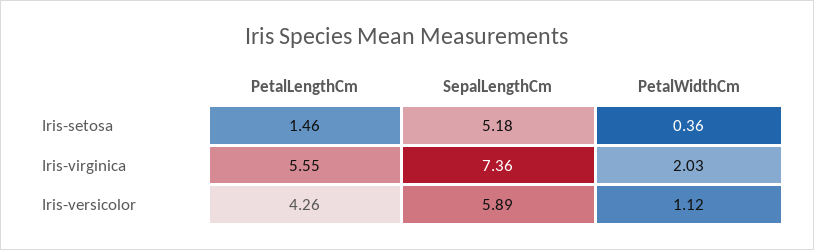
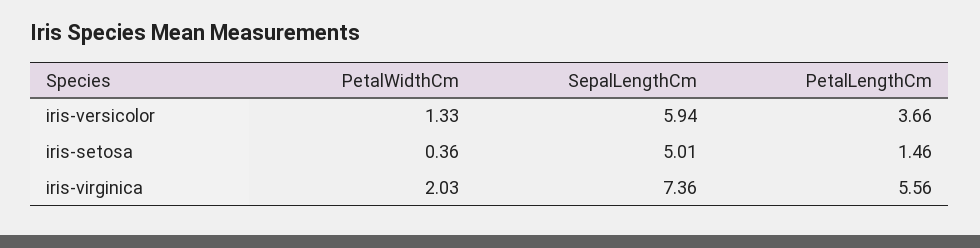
  {
    "PetalLengthCm": {
      "Iris-setosa": 1.46,
-     "Iris-virginica": 5.55,
+     "Iris-virginica": 5.56,
-     "Iris-versicolor": 4.26
+     "Iris-versicolor": 3.66
    },
    "SepalLengthCm": {
-     "Iris-setosa": 5.18,
+     "Iris-setosa": 5.01,
      "Iris-virginica": 7.36,
-     "Iris-versicolor": 5.89
+     "Iris-versicolor": 5.94
    },
    "PetalWidthCm": {
      "Iris-setosa": 0.36,
      "Iris-virginica": 2.03,
-     "Iris-versicolor": 1.12
+     "Iris-versicolor": 1.33
    }
  }

